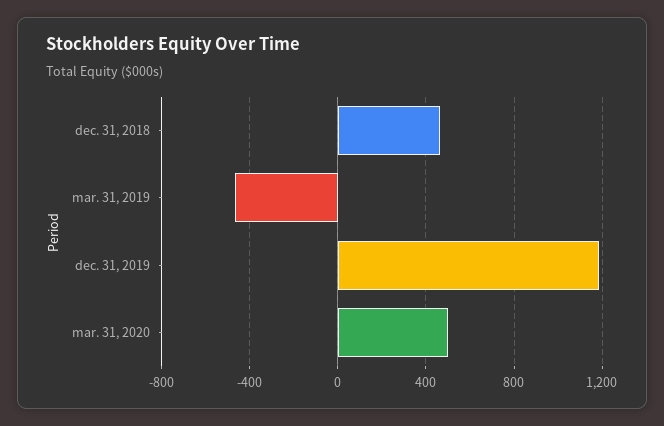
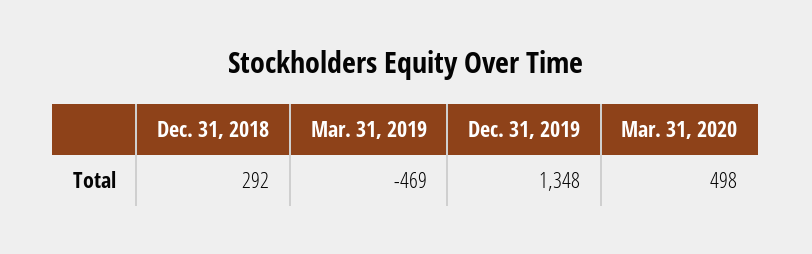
  {
-   "dec. 31, 2018": 450,
+   "dec. 31, 2018": 292,
    "mar. 31, 2019": -469,
-   "dec. 31, 2019": 1200,
+   "dec. 31, 2019": 1348,
    "mar. 31, 2020": 498
  }

